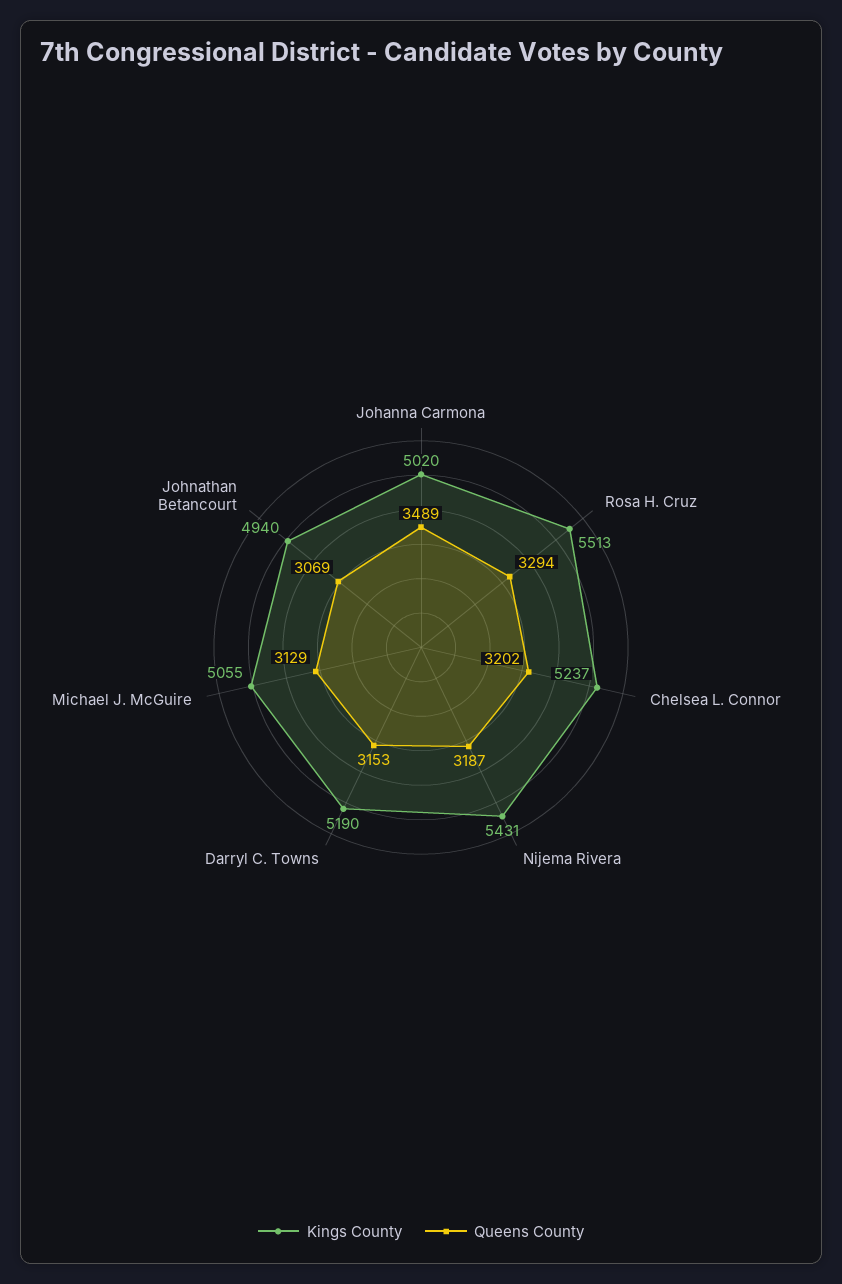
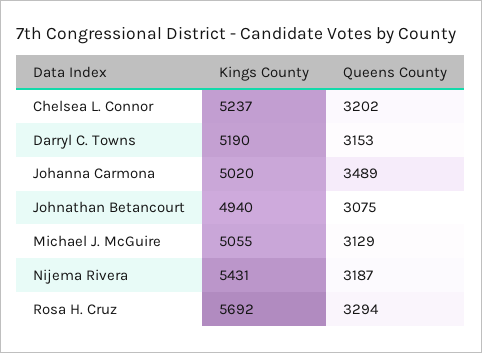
  {
    "Kings County": {
      "Johanna Carmona": 5020,
-     "Rosa H. Cruz": 5513,
+     "Rosa H. Cruz": 5692,
      "Chelsea L. Connor": 5237,
      "Nijema Rivera": 5431,
      "Darryl C. Towns": 5190,
      "Michael J. McGuire": 5055,
      "Johnathan Betancourt": 4940
    },
    "Queens County": {
      "Johanna Carmona": 3489,
      "Rosa H. Cruz": 3294,
      "Chelsea L. Connor": 3202,
      "Nijema Rivera": 3187,
      "Darryl C. Towns": 3153,
      "Michael J. McGuire": 3129,
-     "Johnathan Betancourt": 3069
+     "Johnathan Betancourt": 3075
    }
  }

